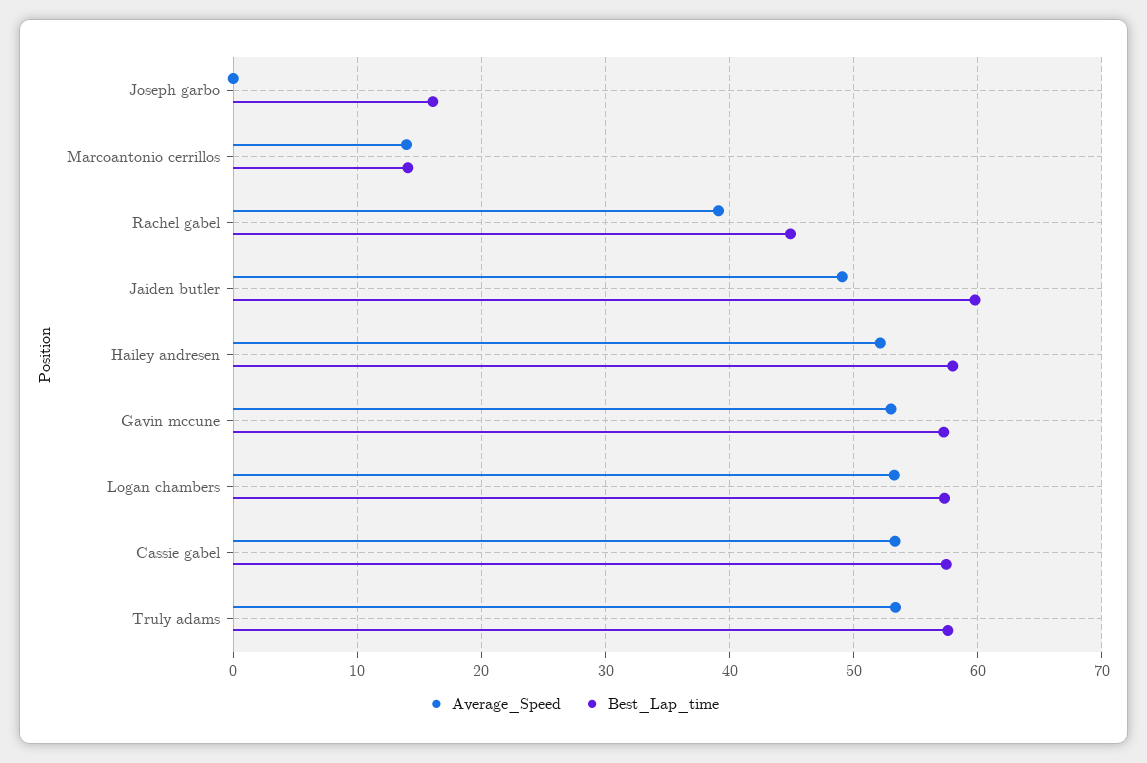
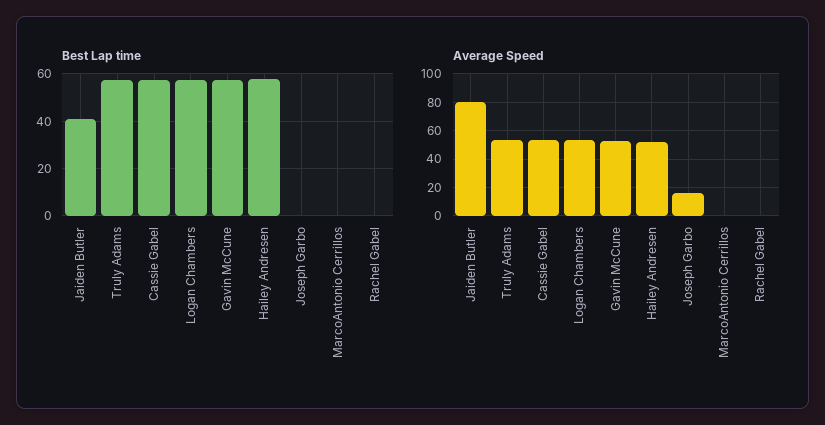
  {
    "Average_Speed": {
-     "Joseph garbo": 0,
+     "Joseph garbo": 15,
-     "Marcoantonio cerrillos": 14,
+     "Marcoantonio cerrillos": 0,
-     "Rachel gabel": 39,
+     "Rachel gabel": 0,
-     "Jaiden butler": 49,
+     "Jaiden butler": 80,
      "Hailey andresen": 52,
      "Gavin mccune": 53,
      "Logan chambers": 53,
      "Cassie gabel": 53,
      "Truly adams": 53
    },
    "Best_Lap_time": {
-     "Joseph garbo": 16,
+     "Joseph garbo": 0,
-     "Marcoantonio cerrillos": 14,
+     "Marcoantonio cerrillos": 0,
-     "Rachel gabel": 45,
+     "Rachel gabel": 0,
-     "Jaiden butler": 60,
+     "Jaiden butler": 40,
      "Hailey andresen": 58,
      "Gavin mccune": 57,
      "Logan chambers": 57,
      "Cassie gabel": 57,
      "Truly adams": 58
    }
  }

